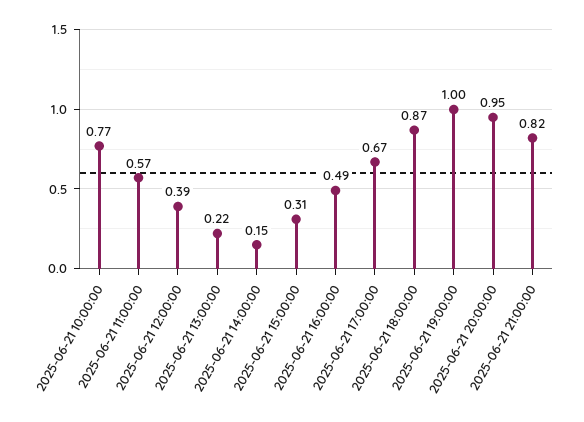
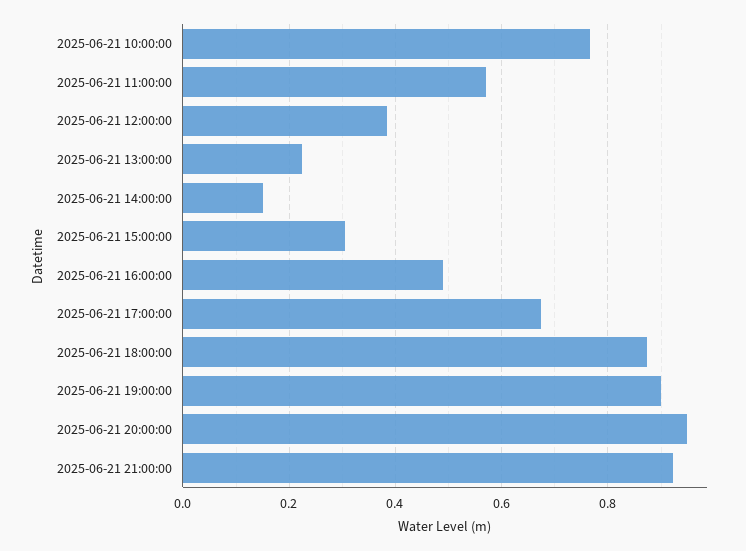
  {
    "2025-06-21 10:00:00": 0.77,
    "2025-06-21 11:00:00": 0.57,
    "2025-06-21 12:00:00": 0.39,
    "2025-06-21 13:00:00": 0.22,
    "2025-06-21 14:00:00": 0.15,
    "2025-06-21 15:00:00": 0.31,
    "2025-06-21 16:00:00": 0.49,
    "2025-06-21 17:00:00": 0.67,
    "2025-06-21 18:00:00": 0.87,
-   "2025-06-21 19:00:00": 1,
+   "2025-06-21 19:00:00": 0.9,
    "2025-06-21 20:00:00": 0.95,
-   "2025-06-21 21:00:00": 0.82
+   "2025-06-21 21:00:00": 0.92
  }

